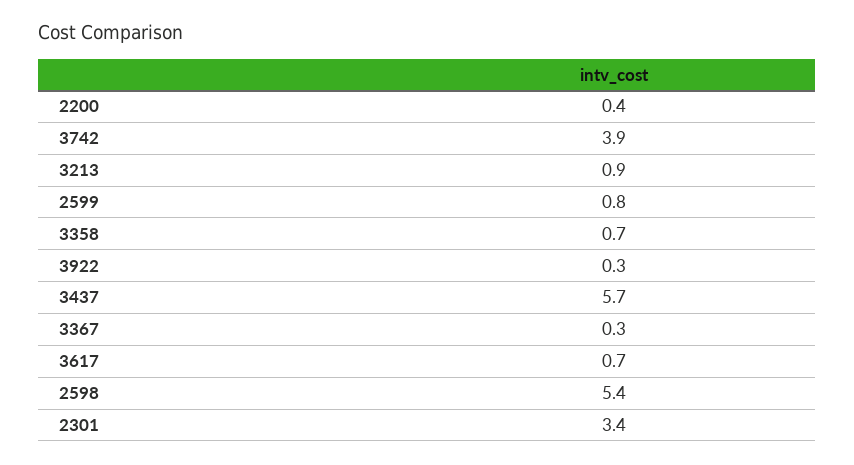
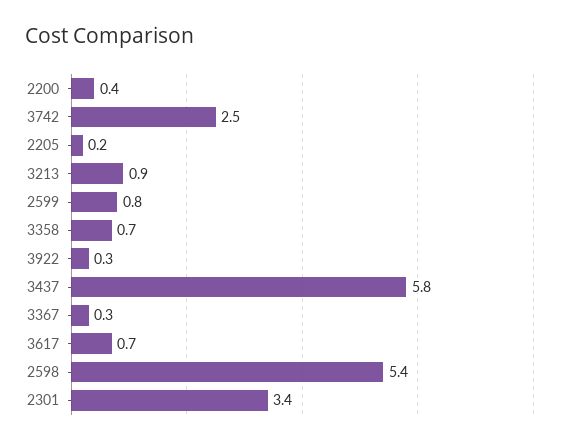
  {
    "2200": 0.4,
-   "3742": 3.9,
+   "3742": 2.5,
    "3213": 0.9,
    "2599": 0.8,
    "3358": 0.7,
    "3922": 0.3,
-   "3437": 5.7,
+   "3437": 5.8,
    "3367": 0.3,
    "3617": 0.7,
    "2598": 5.4,
-   "2301": 3.4
+   "2301": 3.4,
+   "2205": 0.2
  }

